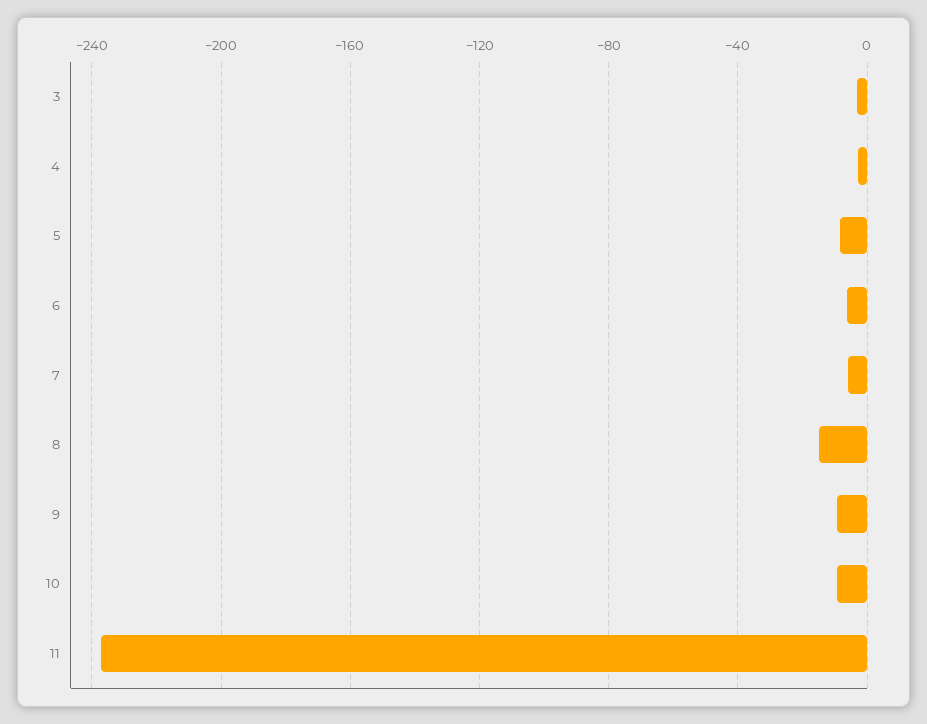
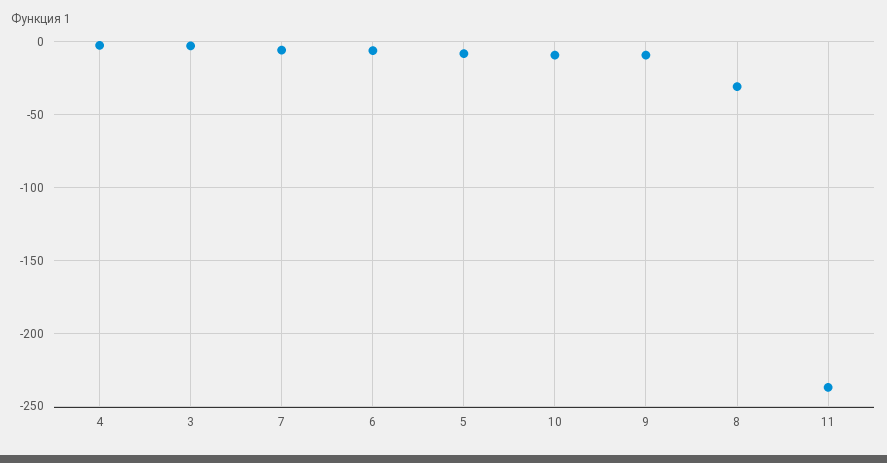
  {
    "3": -5,
    "4": -5,
    "5": -10,
    "6": -5,
    "7": -5,
-   "8": -15,
+   "8": -30,
    "9": -10,
    "10": -10,
    "11": -235
  }

